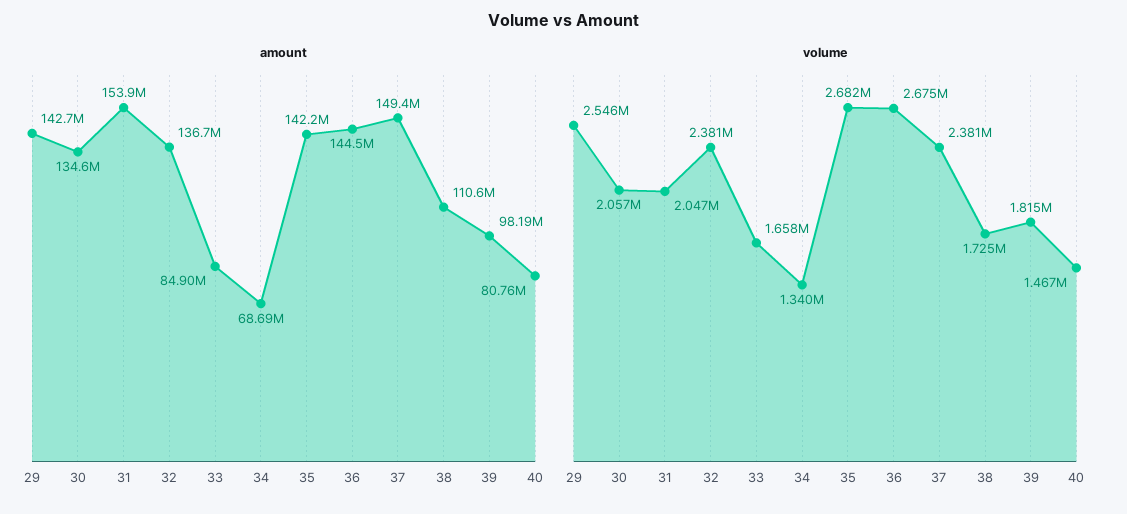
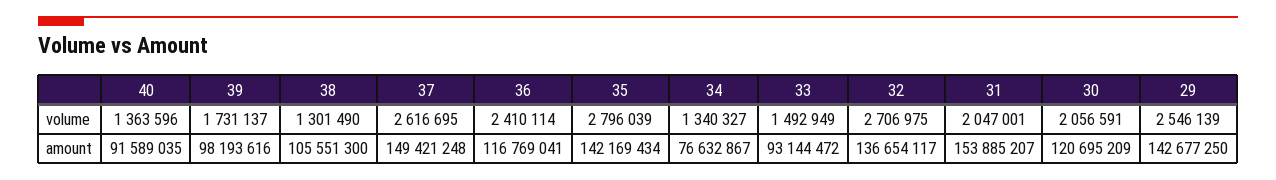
  {
    "amount": {
      "29": 142677250,
-     "30": 134600000,
+     "30": 120695209,
      "31": 153885207,
      "32": 136654117,
-     "33": 84900000,
+     "33": 93144472,
-     "34": 68690000,
+     "34": 76632867,
      "35": 142169434,
-     "36": 144500000,
+     "36": 116769041,
      "37": 149421248,
-     "38": 110600000,
+     "38": 105551300,
      "39": 98193616,
-     "40": 80760000
+     "40": 91589035
    },
    "volume": {
      "29": 2546139,
      "30": 2056591,
      "31": 2047001,
-     "32": 2381000,
+     "32": 2706975,
-     "33": 1658000,
+     "33": 1492949,
      "34": 1340327,
-     "35": 2682000,
+     "35": 2796039,
-     "36": 2675000,
+     "36": 2410114,
-     "37": 2381000,
+     "37": 2616695,
-     "38": 1725000,
+     "38": 1301490,
-     "39": 1815000,
+     "39": 1731137,
-     "40": 1467000
+     "40": 1363596
    }
  }

